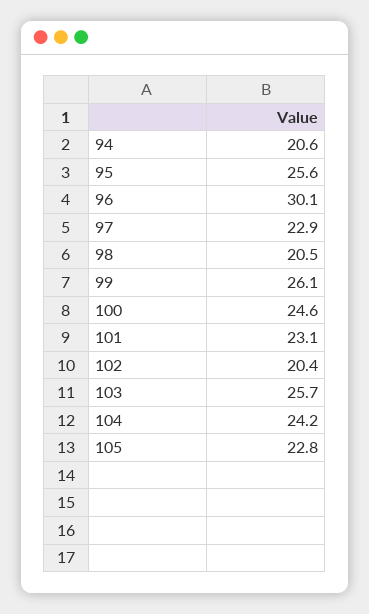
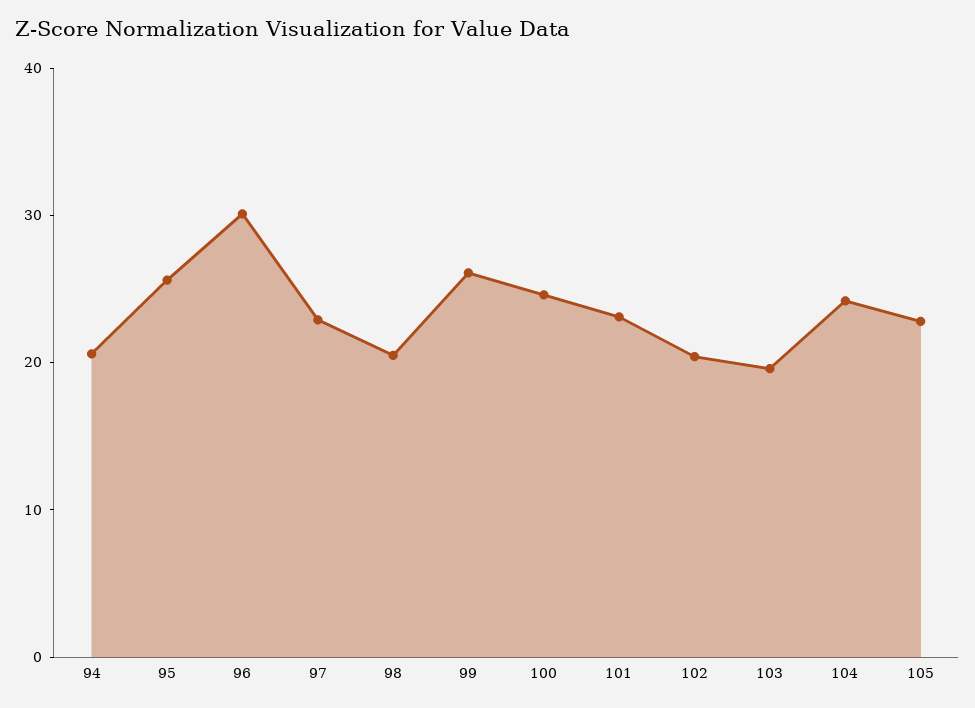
  {
    "94": 20.6,
    "95": 25.6,
    "96": 30.1,
    "97": 22.9,
    "98": 20.5,
    "99": 26.1,
    "100": 24.6,
    "101": 23.1,
    "102": 20.4,
-   "103": 25.7,
+   "103": 20,
    "104": 24.2,
    "105": 22.8
  }

